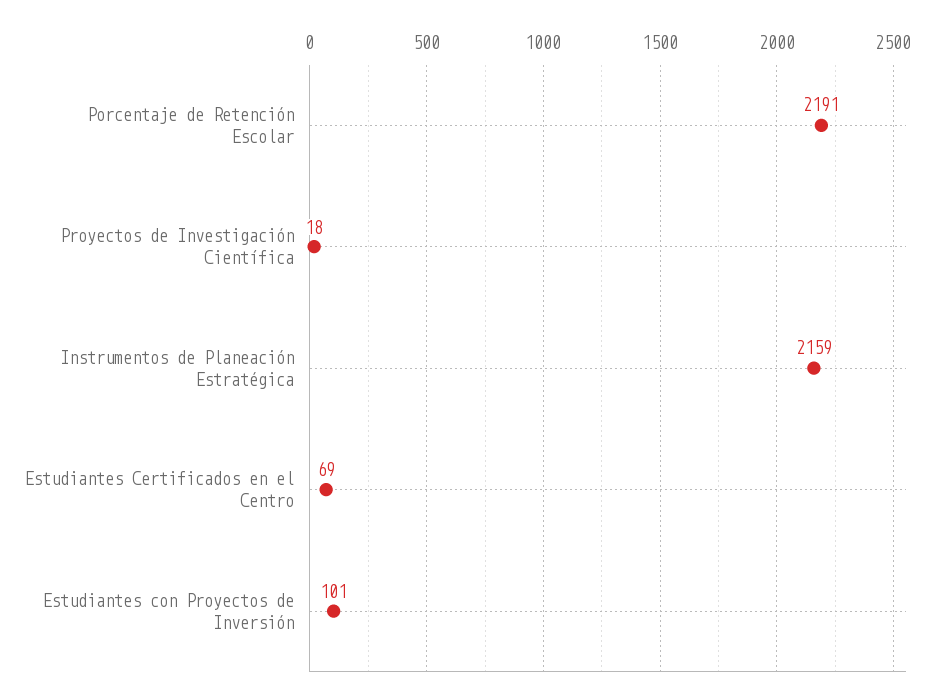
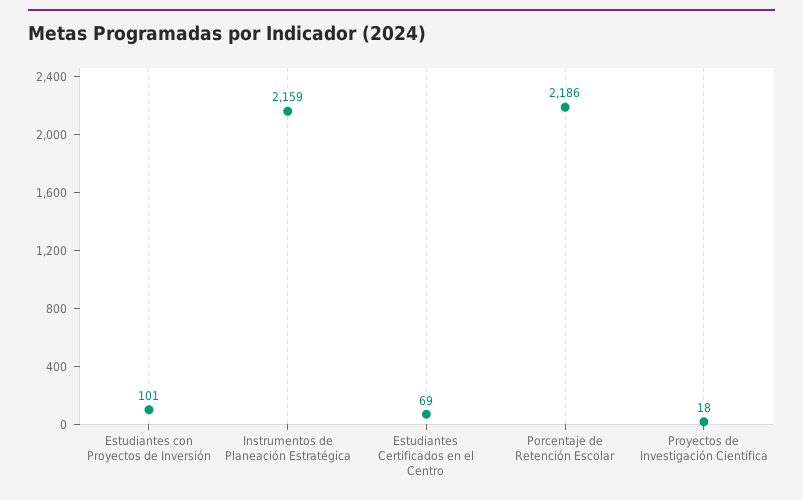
  {
-   "Porcentaje de Retención Escolar": 2191,
+   "Porcentaje de Retención Escolar": 2186,
    "Proyectos de Investigación Científica": 18,
    "Instrumentos de Planeación Estratégica": 2159,
    "Estudiantes Certificados en el Centro": 69,
    "Estudiantes con Proyectos de Inversión": 101
  }

